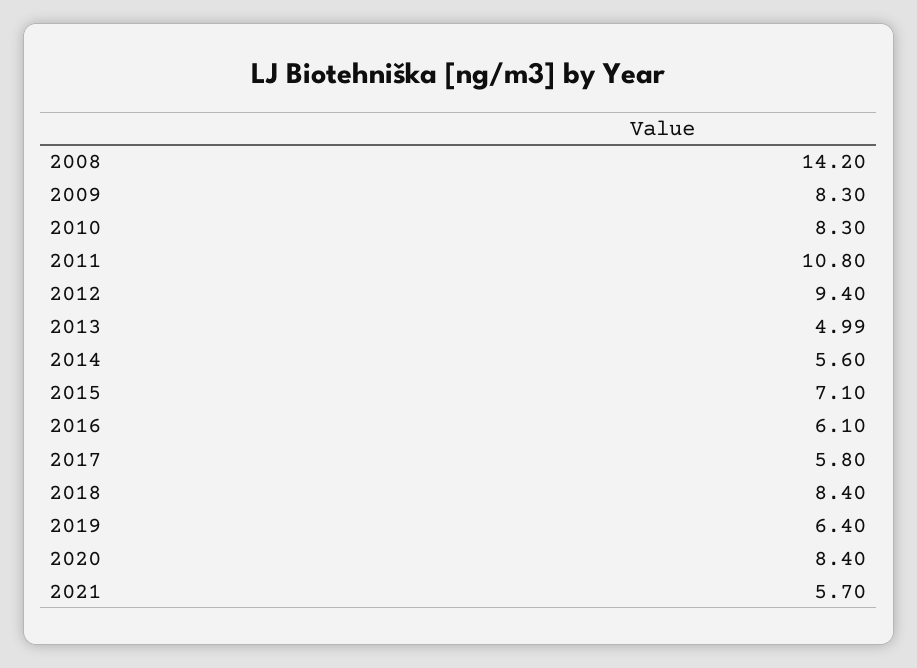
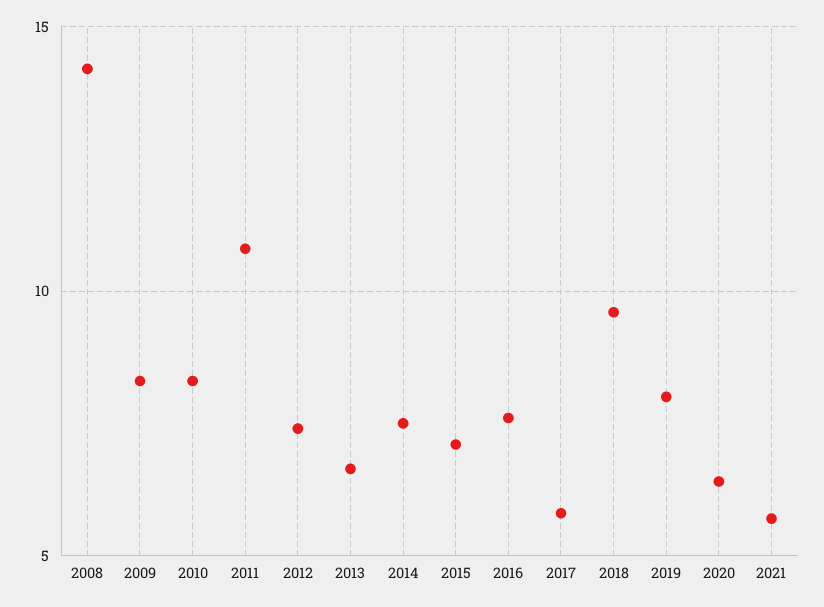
  {
    "2008": 14.2,
    "2009": 8.3,
    "2010": 8.3,
    "2011": 10.8,
-   "2012": 9.4,
+   "2012": 7.5,
-   "2013": 4.99,
+   "2013": 6.5,
-   "2014": 5.6,
+   "2014": 7.5,
    "2015": 7.1,
-   "2016": 6.1,
+   "2016": 7.5,
    "2017": 5.8,
-   "2018": 8.4,
+   "2018": 9.5,
-   "2019": 6.4,
+   "2019": 8,
-   "2020": 8.4,
+   "2020": 6.5,
    "2021": 5.7
  }

